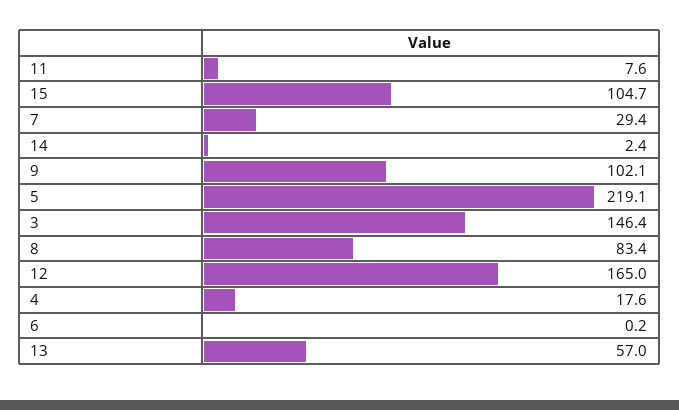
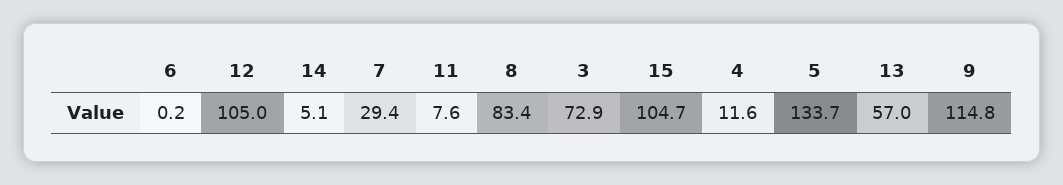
  {
    "11": 7.6,
    "15": 104.7,
    "7": 29.4,
-   "14": 2.4,
+   "14": 5.1,
-   "9": 102.1,
+   "9": 114.8,
-   "5": 219.1,
+   "5": 133.7,
-   "3": 146.4,
+   "3": 72.9,
    "8": 83.4,
-   "12": 165,
+   "12": 105,
-   "4": 17.6,
+   "4": 11.6,
    "6": 0.2,
    "13": 57
  }

